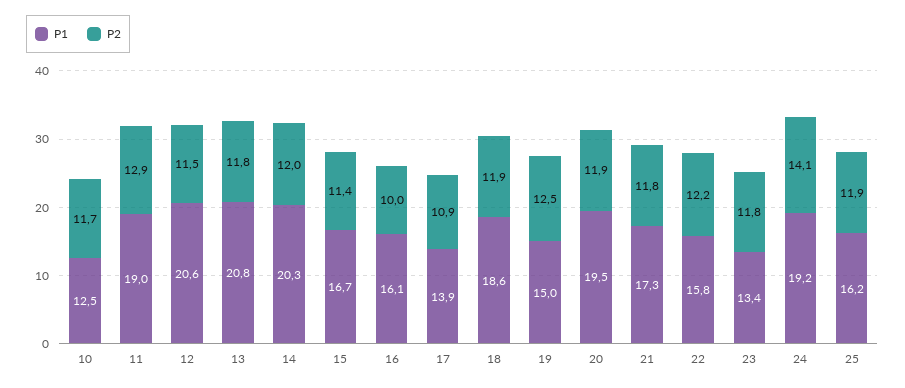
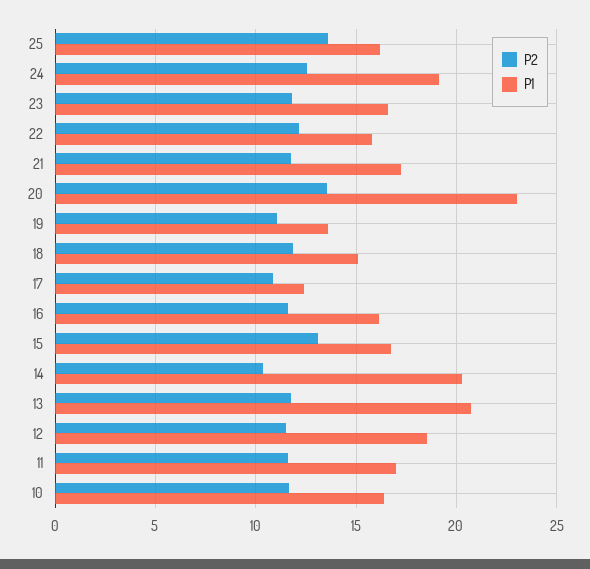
  {
    "P1": {
-     "10": 12.5,
+     "10": 16.5,
-     "11": 19,
+     "11": 17,
-     "12": 20.6,
+     "12": 18.5,
      "13": 20.8,
      "14": 20.3,
      "15": 16.7,
      "16": 16.1,
-     "17": 13.9,
+     "17": 12.5,
-     "18": 18.6,
+     "18": 15,
-     "19": 15,
+     "19": 13.5,
-     "20": 19.5,
+     "20": 23,
      "21": 17.3,
      "22": 15.8,
-     "23": 13.4,
+     "23": 16.5,
      "24": 19.2,
      "25": 16.2
    },
    "P2": {
      "10": 11.7,
-     "11": 12.9,
+     "11": 11.5,
      "12": 11.5,
      "13": 11.8,
-     "14": 12,
+     "14": 10.5,
-     "15": 11.4,
+     "15": 13,
-     "16": 10,
+     "16": 11.5,
      "17": 10.9,
      "18": 11.9,
-     "19": 12.5,
+     "19": 11,
-     "20": 11.9,
+     "20": 13.5,
      "21": 11.8,
      "22": 12.2,
      "23": 11.8,
-     "24": 14.1,
+     "24": 12.5,
-     "25": 11.9
+     "25": 13.5
    }
  }

